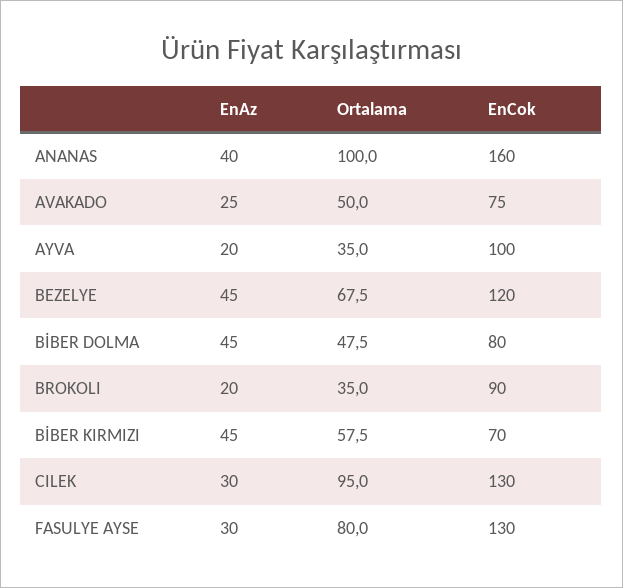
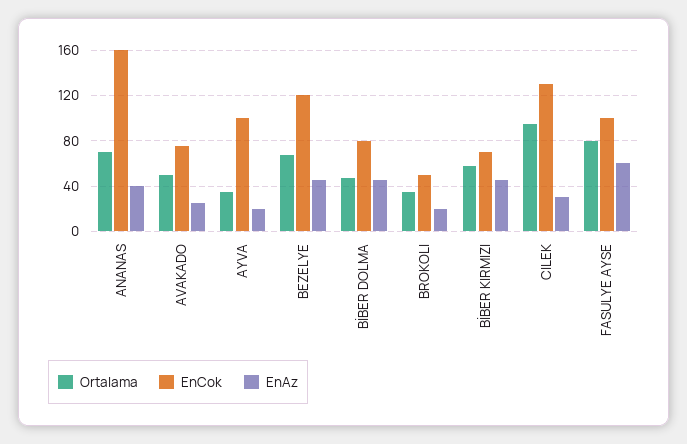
  {
    "EnAz": {
      "ANANAS": 40,
      "AVAKADO": 25,
      "AYVA": 20,
      "BEZELYE": 45,
      "BİBER DOLMA": 45,
      "BROKOLI": 20,
      "BİBER KIRMIZI": 45,
      "CILEK": 30,
-     "FASULYE AYSE": 30
+     "FASULYE AYSE": 60
    },
    "Ortalama": {
-     "ANANAS": 100,
+     "ANANAS": 70,
      "AVAKADO": 50,
      "AYVA": 35,
      "BEZELYE": 67.5,
      "BİBER DOLMA": 47.5,
      "BROKOLI": 35,
      "BİBER KIRMIZI": 57.5,
      "CILEK": 95,
      "FASULYE AYSE": 80
    },
    "EnCok": {
      "ANANAS": 160,
      "AVAKADO": 75,
      "AYVA": 100,
      "BEZELYE": 120,
      "BİBER DOLMA": 80,
-     "BROKOLI": 90,
+     "BROKOLI": 50,
      "BİBER KIRMIZI": 70,
      "CILEK": 130,
-     "FASULYE AYSE": 130
+     "FASULYE AYSE": 100
    }
  }

